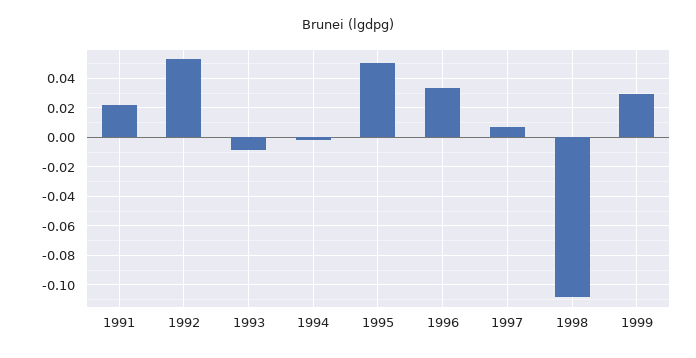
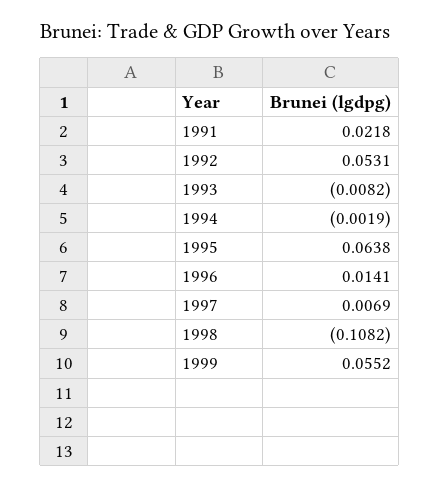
  {
    "1991": 0.0218,
    "1992": 0.0531,
    "1993": -0.0082,
    "1994": -0.0019,
-   "1995": 0.05,
+   "1995": 0.0638,
-   "1996": 0.035,
+   "1996": 0.0141,
    "1997": 0.0069,
    "1998": -0.1082,
-   "1999": 0.03
+   "1999": 0.0552
  }

